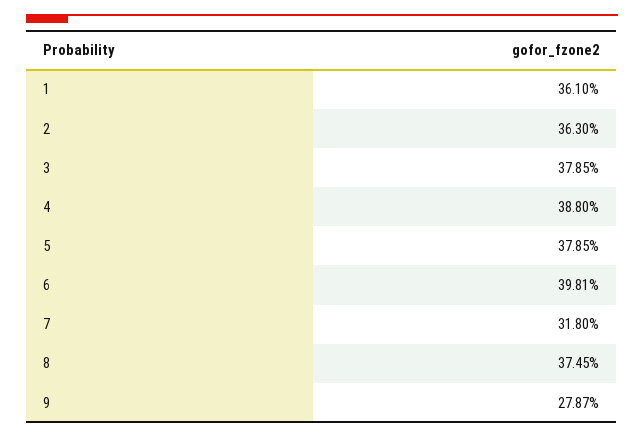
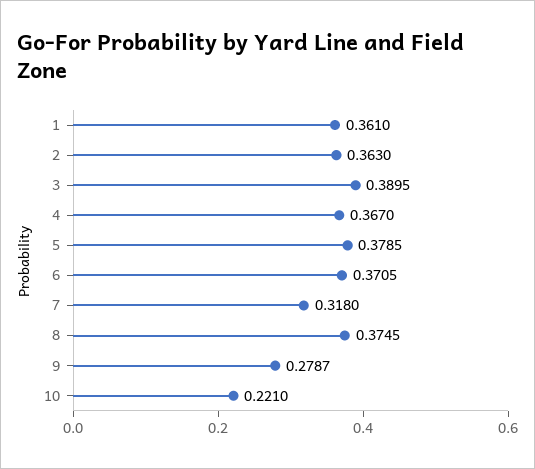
  {
    "1": 0.361,
    "2": 0.363,
-   "3": 0.3785,
+   "3": 0.3895,
-   "4": 0.388,
+   "4": 0.367,
    "5": 0.3785,
-   "6": 0.3981,
+   "6": 0.3705,
    "7": 0.318,
    "8": 0.3745,
-   "9": 0.2787
+   "9": 0.2787,
+   "10": 0.221
  }

